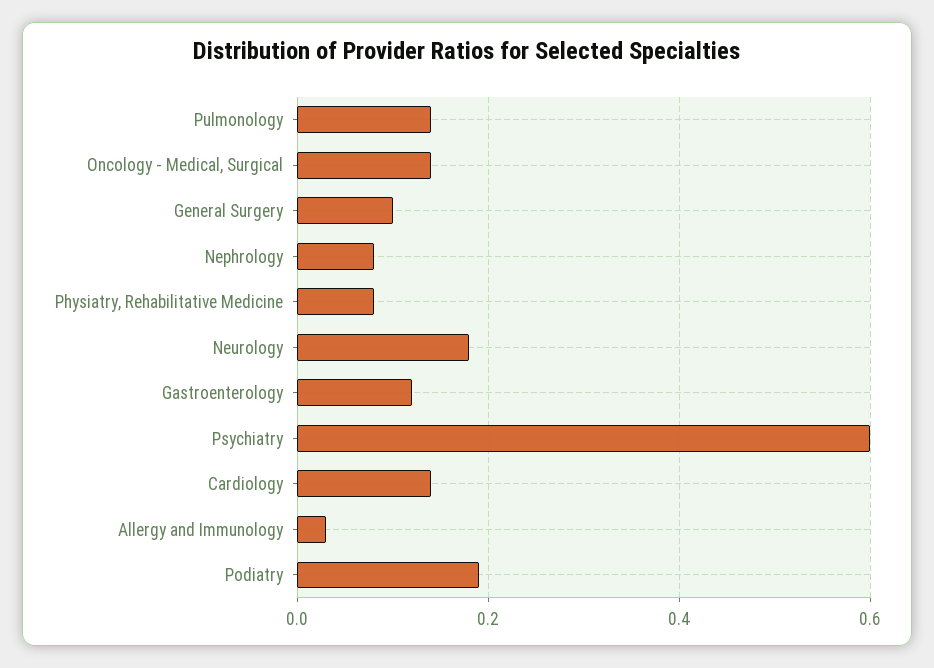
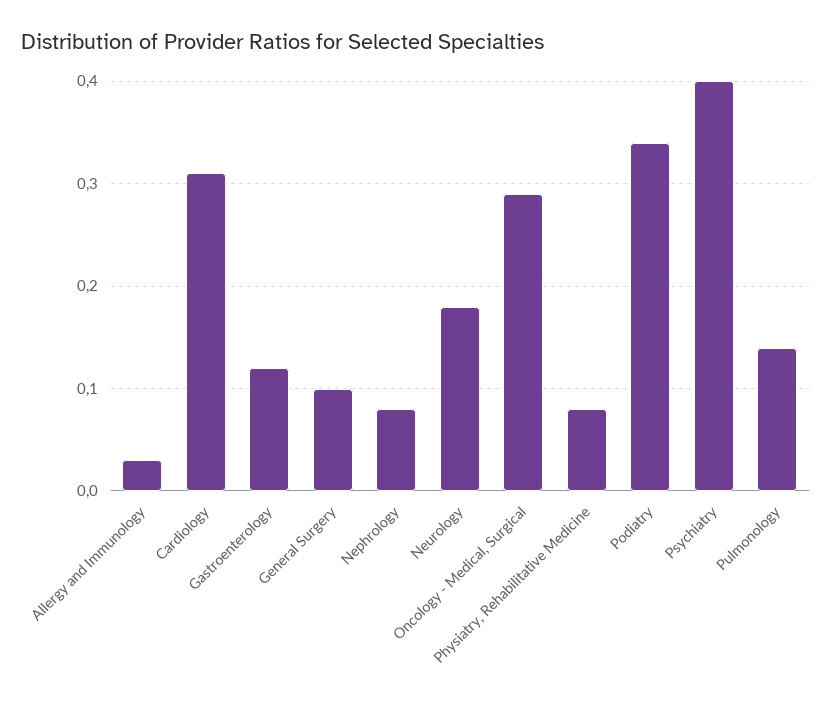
  {
    "Pulmonology": 0.14,
-   "Oncology - Medical, Surgical": 0.15,
+   "Oncology - Medical, Surgical": 0.29,
    "General Surgery": 0.1,
    "Nephrology": 0.08,
    "Physiatry, Rehabilitative Medicine": 0.08,
    "Neurology": 0.18,
    "Gastroenterology": 0.12,
-   "Psychiatry": 0.6,
+   "Psychiatry": 0.4,
-   "Cardiology": 0.15,
+   "Cardiology": 0.31,
    "Allergy and Immunology": 0.03,
-   "Podiatry": 0.2
+   "Podiatry": 0.34
  }

